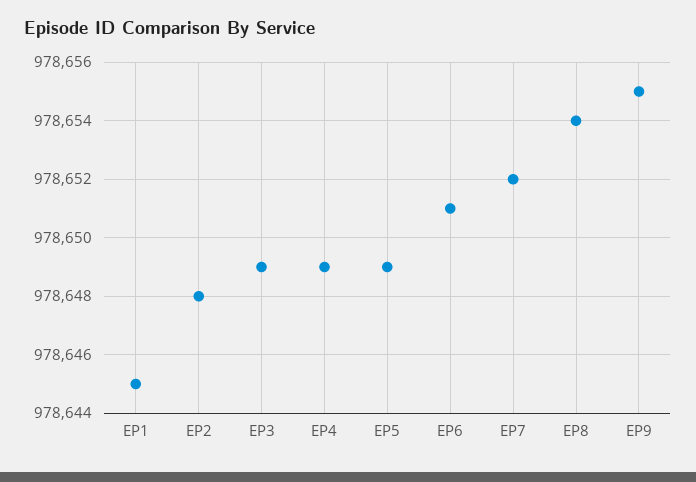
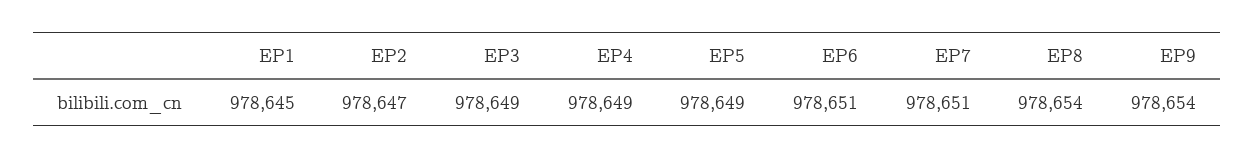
  {
    "EP1": 978645,
-   "EP2": 978648,
+   "EP2": 978647,
    "EP3": 978649,
    "EP4": 978649,
    "EP5": 978649,
    "EP6": 978651,
-   "EP7": 978652,
+   "EP7": 978651,
    "EP8": 978654,
-   "EP9": 978655
+   "EP9": 978654
  }

